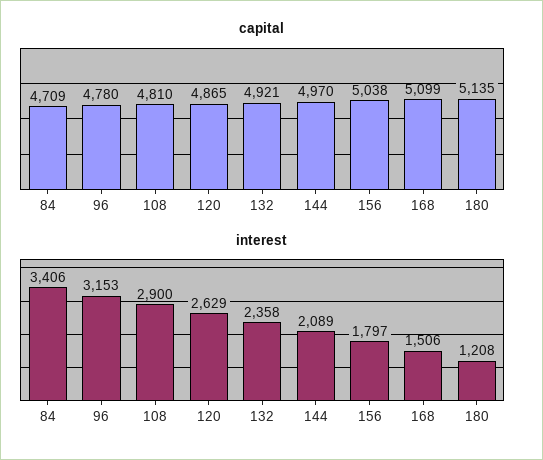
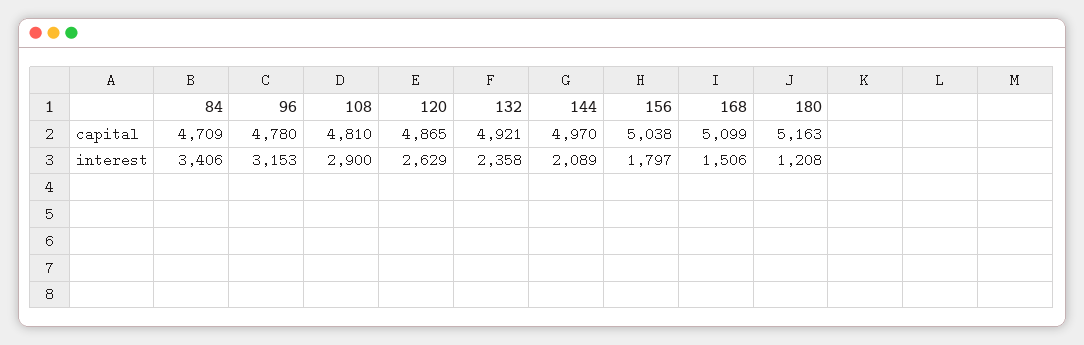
  {
    "capital": {
      "84": 4709,
      "96": 4780,
      "108": 4810,
      "120": 4865,
      "132": 4921,
      "144": 4970,
      "156": 5038,
      "168": 5099,
-     "180": 5135
+     "180": 5163
    },
    "interest": {
      "84": 3406,
      "96": 3153,
      "108": 2900,
      "120": 2629,
      "132": 2358,
      "144": 2089,
      "156": 1797,
      "168": 1506,
      "180": 1208
    }
  }

